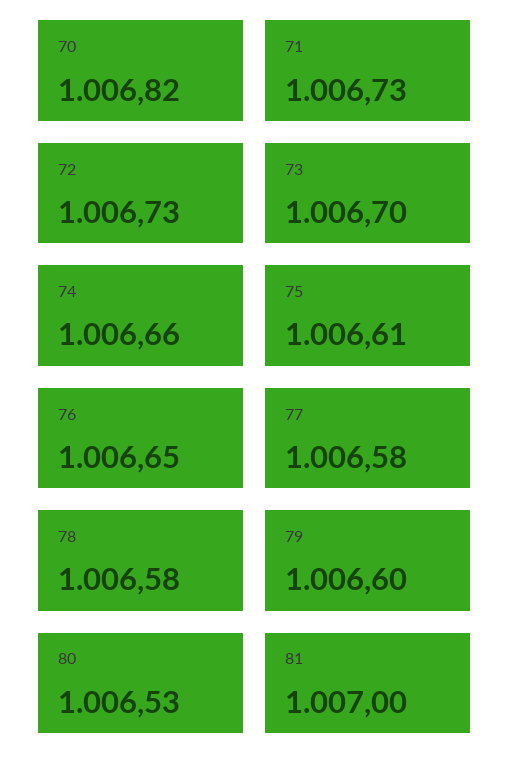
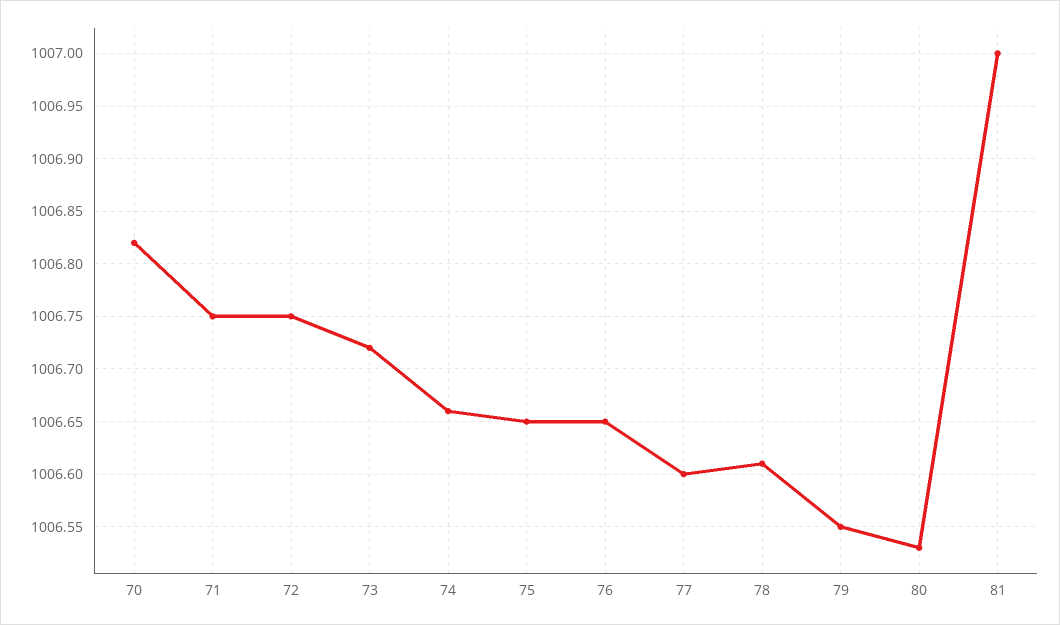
  {
    "70": 1006.82,
-   "71": 1006.73,
+   "71": 1006.75,
-   "72": 1006.73,
+   "72": 1006.75,
-   "73": 1006.7,
+   "73": 1006.72,
    "74": 1006.66,
-   "75": 1006.61,
+   "75": 1006.65,
    "76": 1006.65,
-   "77": 1006.58,
+   "77": 1006.6,
-   "78": 1006.58,
+   "78": 1006.61,
-   "79": 1006.6,
+   "79": 1006.55,
    "80": 1006.53,
    "81": 1007
  }

